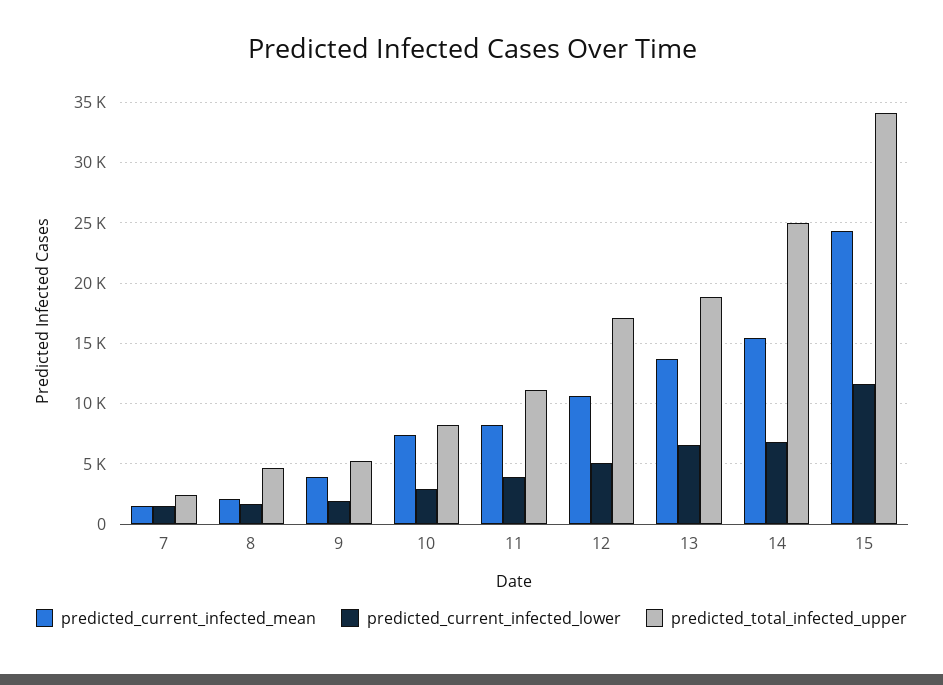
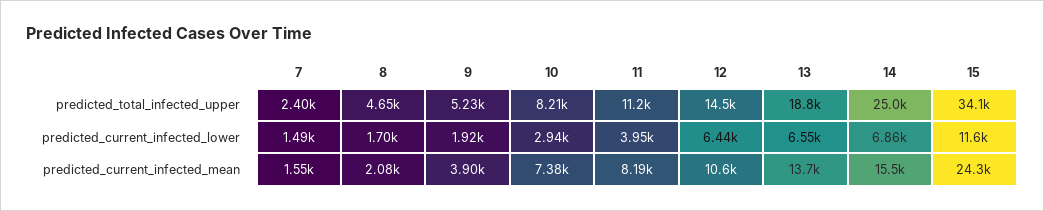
  {
    "predicted_current_infected_mean": {
      "7": 1550,
      "8": 2080,
      "9": 3900,
      "10": 7380,
      "11": 8190,
      "12": 10600,
      "13": 13700,
      "14": 15500,
      "15": 24300
    },
    "predicted_current_infected_lower": {
      "7": 1490,
      "8": 1700,
      "9": 1920,
      "10": 2940,
      "11": 3950,
-     "12": 5000,
+     "12": 6440,
      "13": 6550,
      "14": 6860,
      "15": 11600
    },
    "predicted_total_infected_upper": {
      "7": 2400,
      "8": 4650,
      "9": 5230,
      "10": 8210,
      "11": 11200,
-     "12": 17000,
+     "12": 14500,
      "13": 18800,
      "14": 25000,
      "15": 34100
    }
  }

